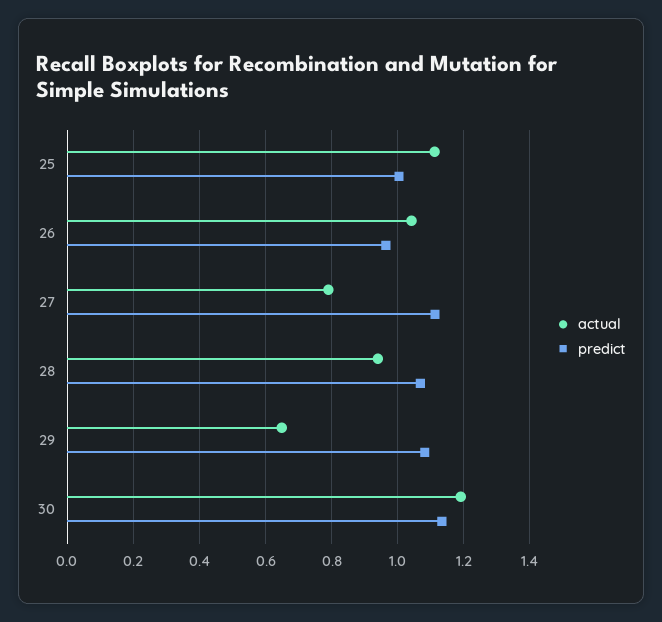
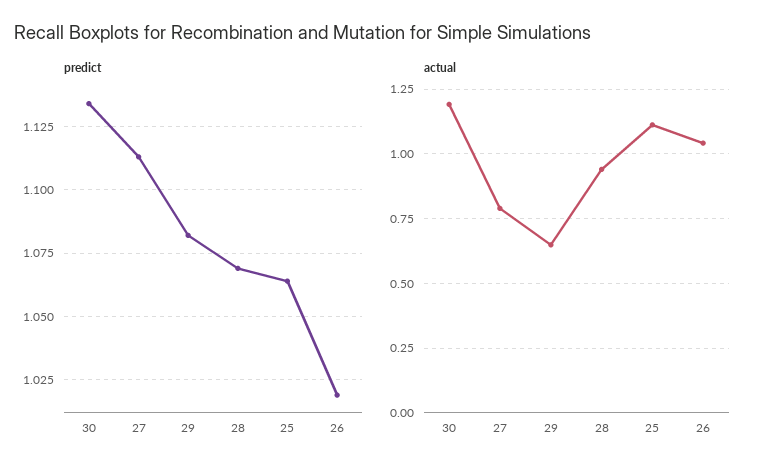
  {
    "actual": {
      "25": 1.12,
      "26": 1.04,
      "27": 0.8,
      "28": 0.94,
      "29": 0.64,
      "30": 1.2
    },
    "predict": {
-     "25": 1,
+     "25": 1.065,
-     "26": 0.96,
+     "26": 1.02,
      "27": 1.115,
      "28": 1.07,
      "29": 1.08,
      "30": 1.135
    }
  }

